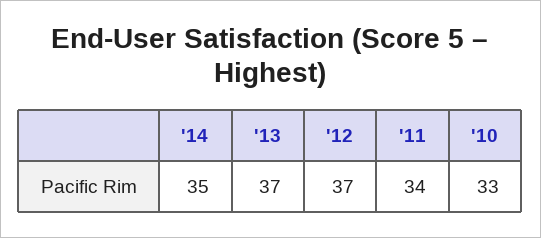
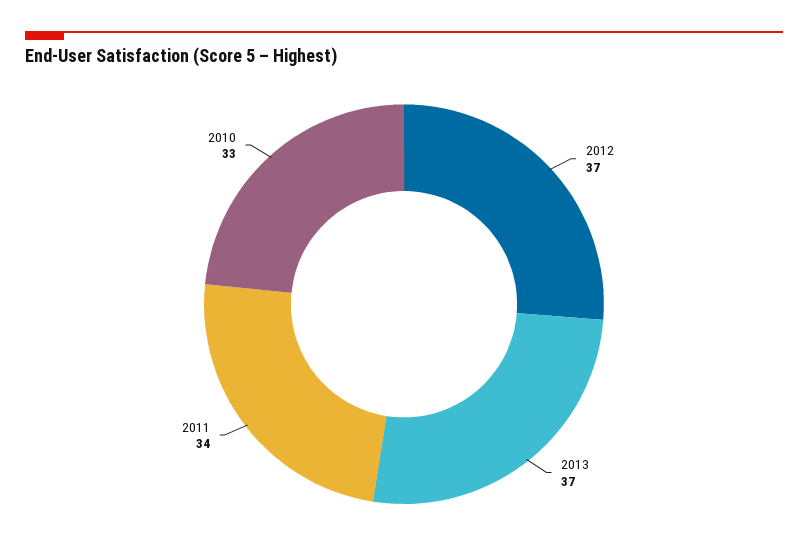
  {
-   "'14": 35,
    "'13": 37,
    "'12": 37,
    "'11": 34,
    "'10": 33
  }

